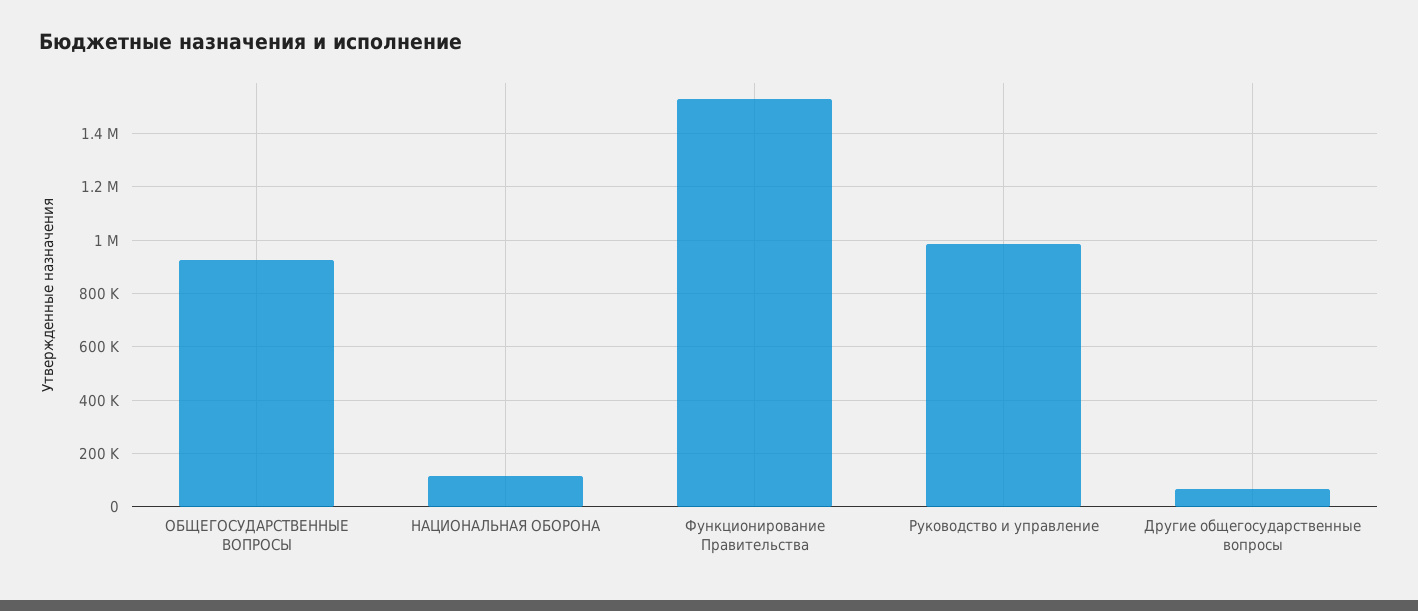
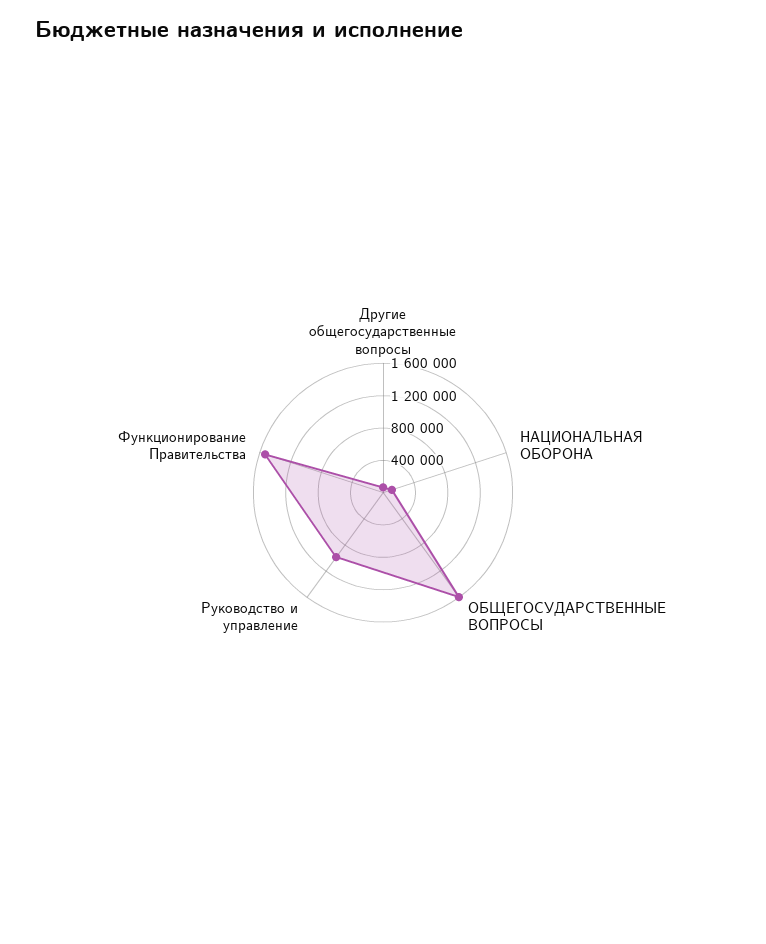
  {
-   "ОБЩЕГОСУДАРСТВЕННЫЕ ВОПРОСЫ": 925000,
+   "ОБЩЕГОСУДАРСТВЕННЫЕ ВОПРОСЫ": 1600000,
    "НАЦИОНАЛЬНАЯ ОБОРОНА": 125000,
    "Функционирование Правительства": 1525000,
    "Руководство и управление": 975000,
    "Другие общегосударственные вопросы": 75000
  }

